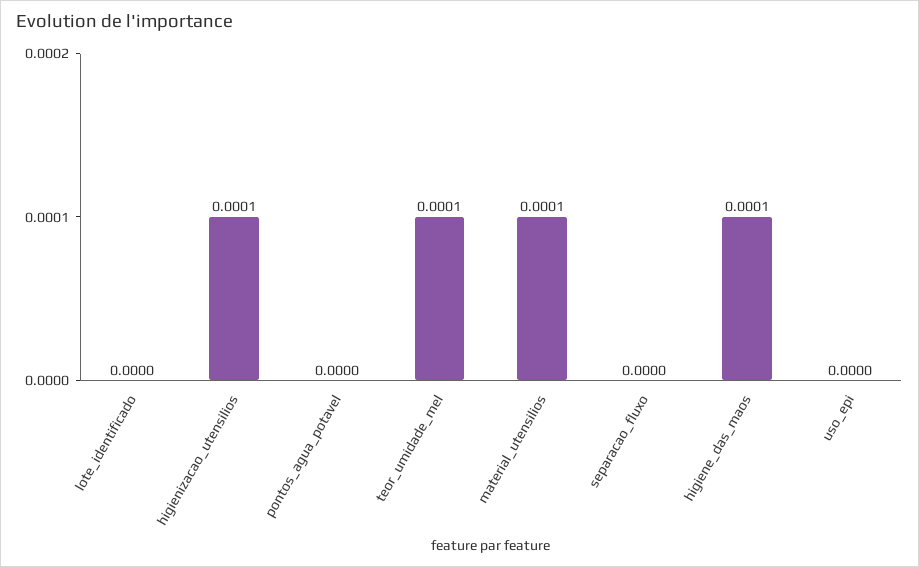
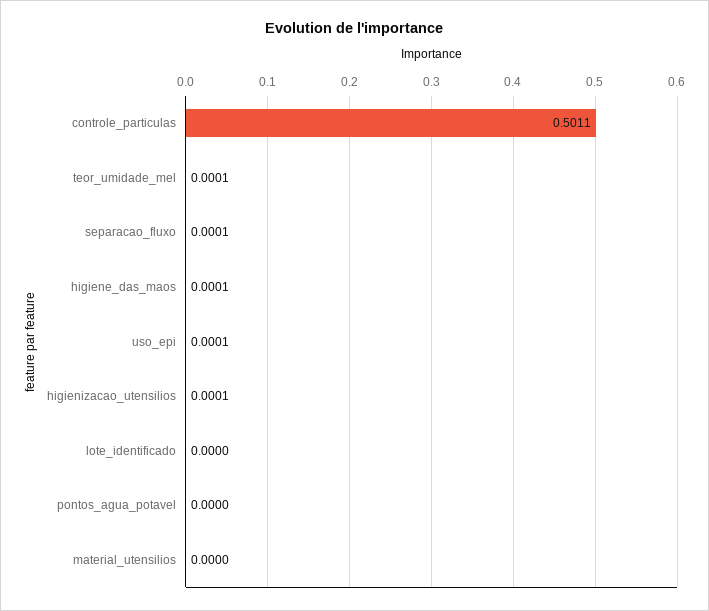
  {
    "lote_identificado": 0,
    "higienizacao_utensilios": 0.0001,
    "pontos_agua_potavel": 0,
    "teor_umidade_mel": 0.0001,
-   "material_utensilios": 0.0001,
+   "material_utensilios": 0,
-   "separacao_fluxo": 0,
+   "separacao_fluxo": 0.0001,
    "higiene_das_maos": 0.0001,
-   "uso_epi": 0
+   "uso_epi": 0.0001,
+   "controle_particulas": 0.5011
  }

